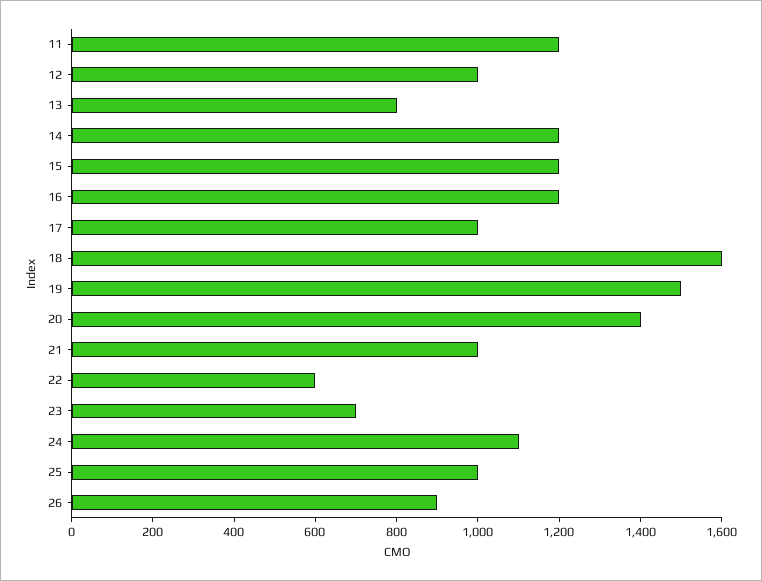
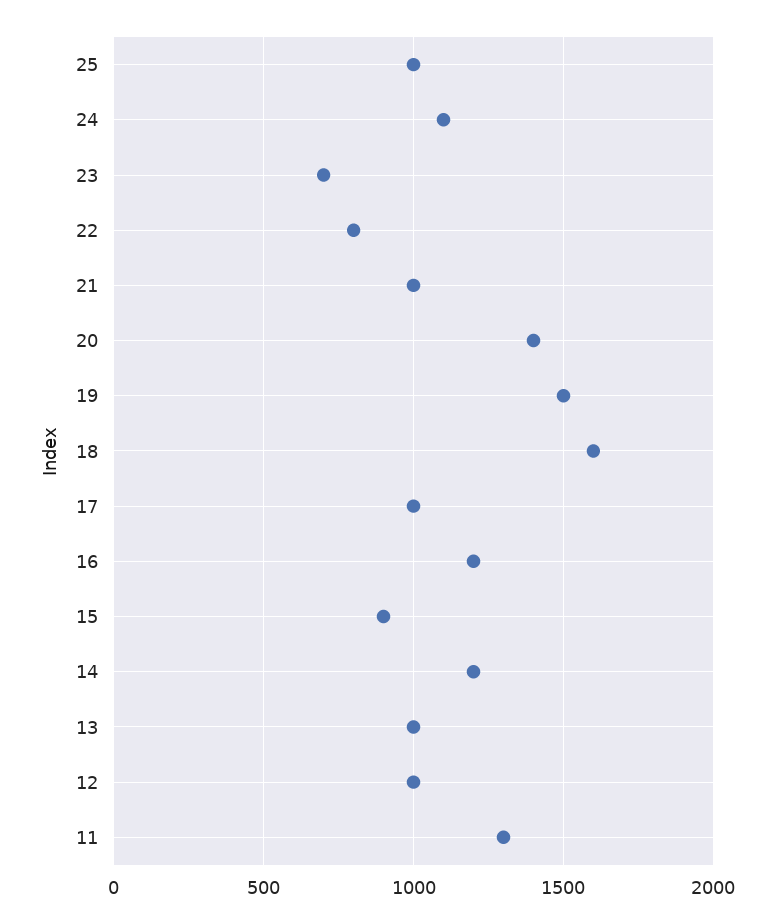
  {
-   "11": 1200,
+   "11": 1300,
    "12": 1000,
-   "13": 800,
+   "13": 1000,
    "14": 1200,
-   "15": 1200,
+   "15": 900,
    "16": 1200,
    "17": 1000,
    "18": 1600,
    "19": 1500,
    "20": 1400,
    "21": 1000,
-   "22": 600,
+   "22": 800,
    "23": 700,
    "24": 1100,
-   "25": 1000,
+   "25": 1000
-   "26": 900
  }

